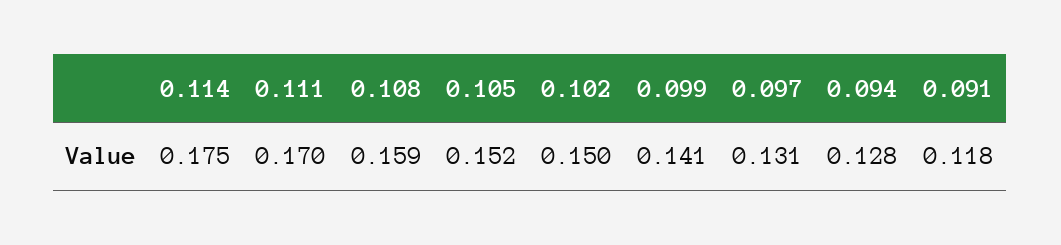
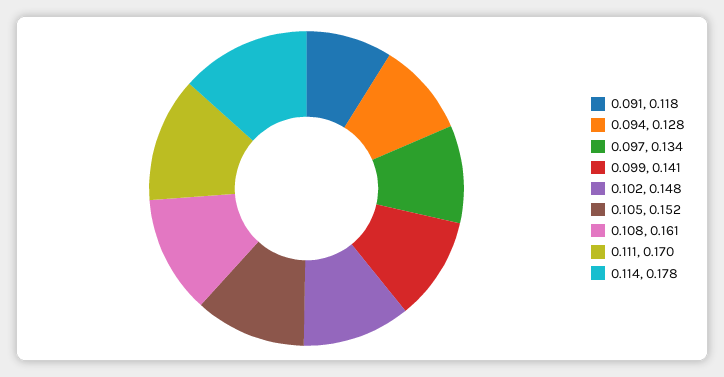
  {
-   "0.114": 0.175,
+   "0.114": 0.178,
    "0.111": 0.17,
-   "0.108": 0.159,
+   "0.108": 0.161,
    "0.105": 0.152,
-   "0.102": 0.15,
+   "0.102": 0.148,
    "0.099": 0.141,
-   "0.097": 0.131,
+   "0.097": 0.134,
    "0.094": 0.128,
    "0.091": 0.118
  }

